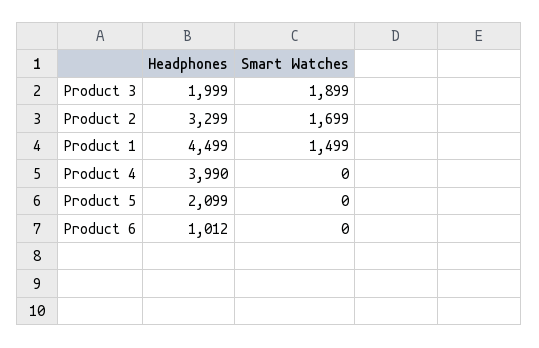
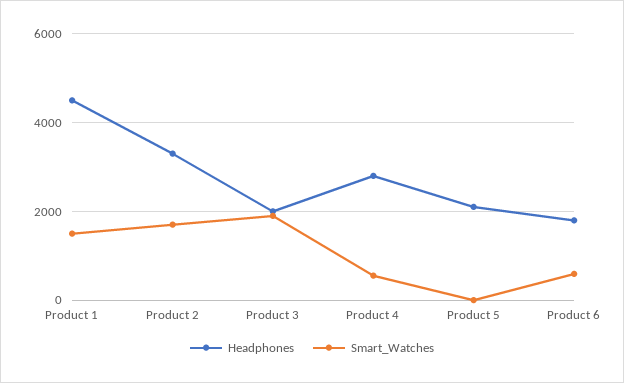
  {
    "Headphones": {
      "Product 3": 1999,
      "Product 2": 3299,
      "Product 1": 4499,
-     "Product 4": 3990,
+     "Product 4": 2800,
      "Product 5": 2099,
-     "Product 6": 1012
+     "Product 6": 1800
    },
    "Smart Watches": {
      "Product 3": 1899,
      "Product 2": 1699,
      "Product 1": 1499,
-     "Product 4": 0,
+     "Product 4": 600,
      "Product 5": 0,
-     "Product 6": 0
+     "Product 6": 600
    }
  }

